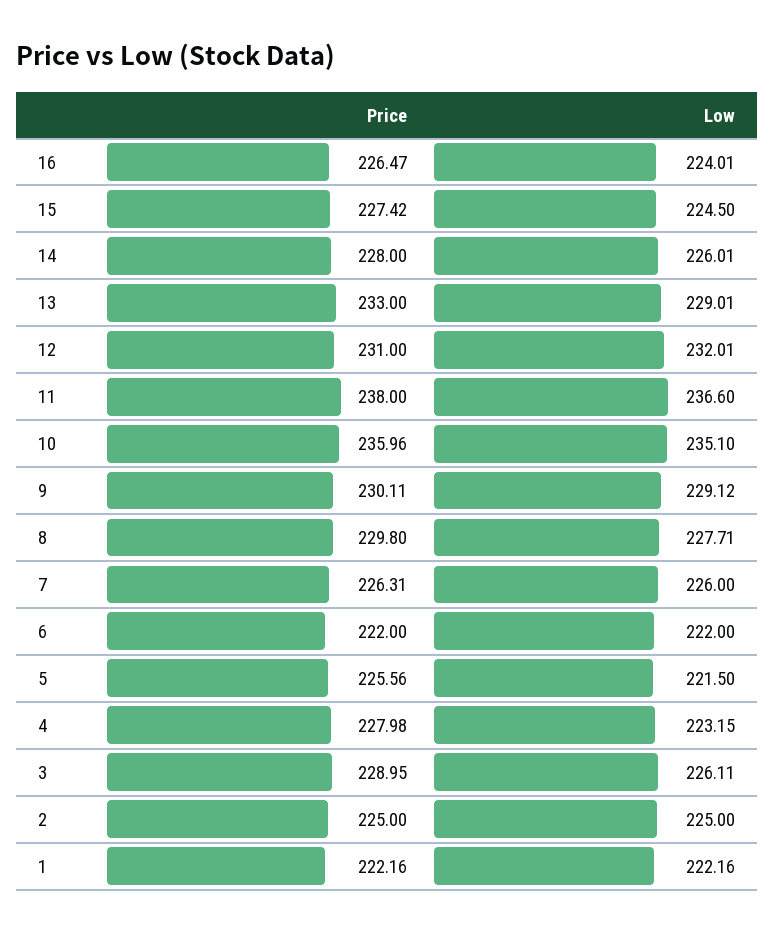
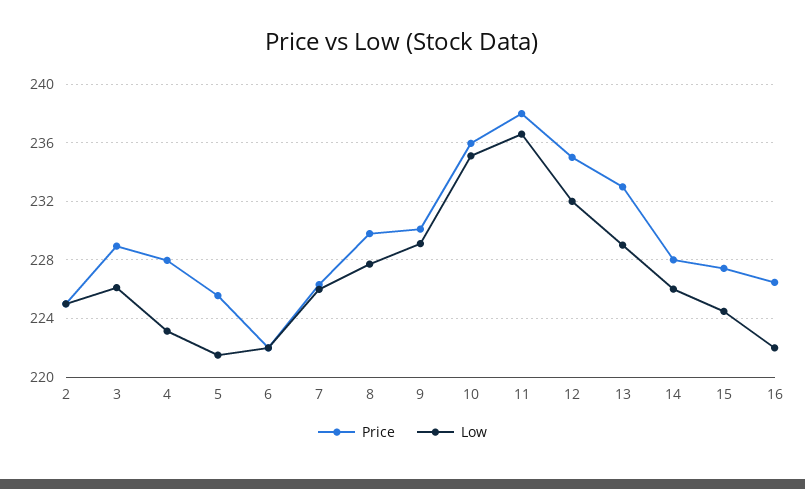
  {
    "Price": {
      "16": 226.47,
      "15": 227.42,
      "14": 228,
      "13": 233,
-     "12": 231,
+     "12": 235,
      "11": 238,
      "10": 235.96,
      "9": 230.11,
      "8": 229.8,
      "7": 226.31,
      "6": 222,
      "5": 225.56,
      "4": 227.98,
      "3": 228.95,
-     "2": 225,
+     "2": 225
-     "1": 222.16
    },
    "Low": {
-     "16": 224.01,
+     "16": 222,
      "15": 224.5,
      "14": 226.01,
      "13": 229.01,
      "12": 232.01,
      "11": 236.6,
      "10": 235.1,
      "9": 229.12,
      "8": 227.71,
      "7": 226,
      "6": 222,
      "5": 221.5,
      "4": 223.15,
      "3": 226.11,
-     "2": 225,
+     "2": 225
-     "1": 222.16
    }
  }

